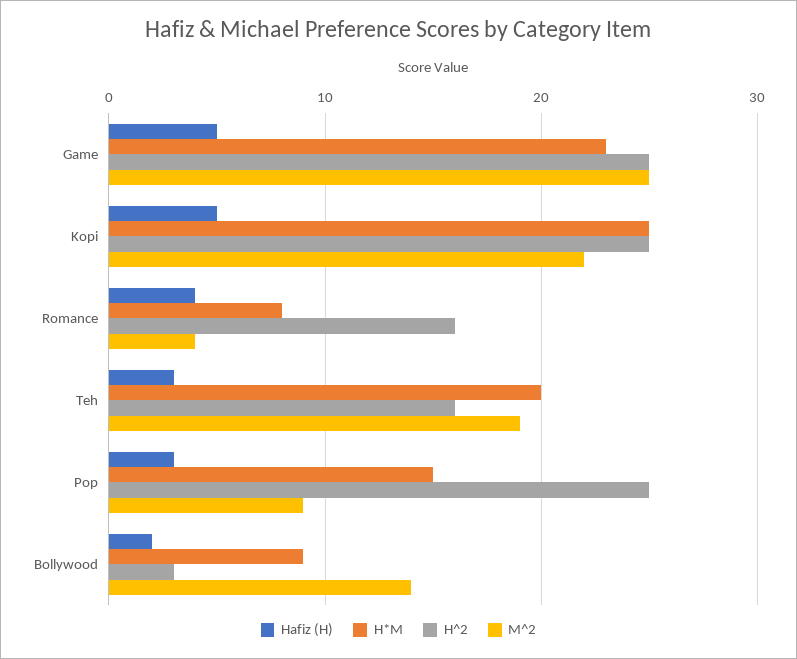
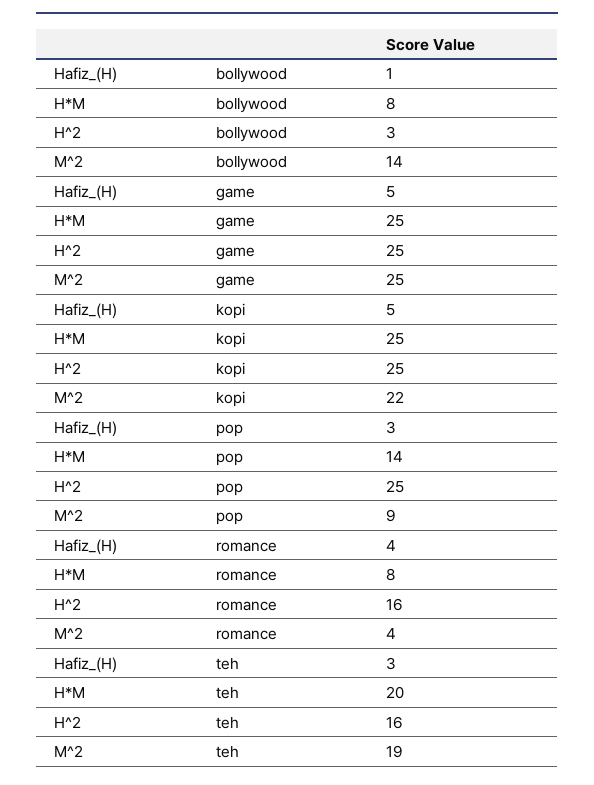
  {
    "Hafiz (H)": {
      "Game": 5,
      "Kopi": 5,
      "Romance": 4,
      "Teh": 3,
      "Pop": 3,
-     "Bollywood": 2
+     "Bollywood": 1
    },
    "H*M": {
-     "Game": 23,
+     "Game": 25,
      "Kopi": 25,
      "Romance": 8,
      "Teh": 20,
-     "Pop": 15,
+     "Pop": 14,
-     "Bollywood": 9
+     "Bollywood": 8
    },
    "H^2": {
      "Game": 25,
      "Kopi": 25,
      "Romance": 16,
      "Teh": 16,
      "Pop": 25,
      "Bollywood": 3
    },
    "M^2": {
      "Game": 25,
      "Kopi": 22,
      "Romance": 4,
      "Teh": 19,
      "Pop": 9,
      "Bollywood": 14
    }
  }

